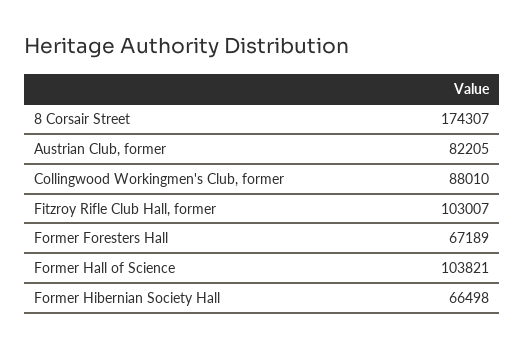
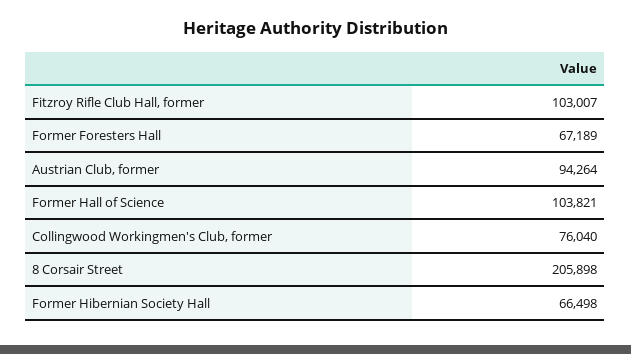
  {
-   "8 Corsair Street": 174307,
+   "8 Corsair Street": 205898,
-   "Austrian Club, former": 82205,
+   "Austrian Club, former": 94264,
-   "Collingwood Workingmen's Club, former": 88010,
+   "Collingwood Workingmen's Club, former": 76040,
    "Fitzroy Rifle Club Hall, former": 103007,
    "Former Foresters Hall": 67189,
    "Former Hall of Science": 103821,
    "Former Hibernian Society Hall": 66498
  }

